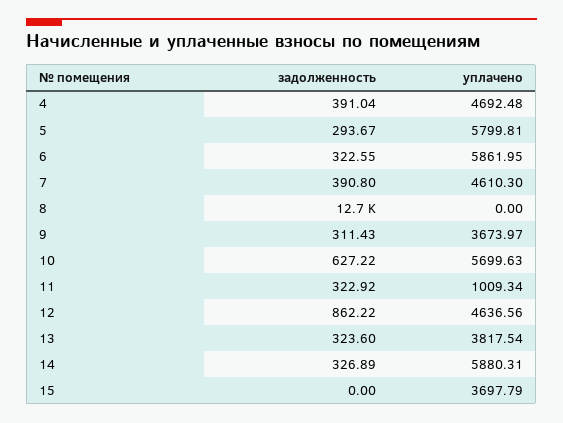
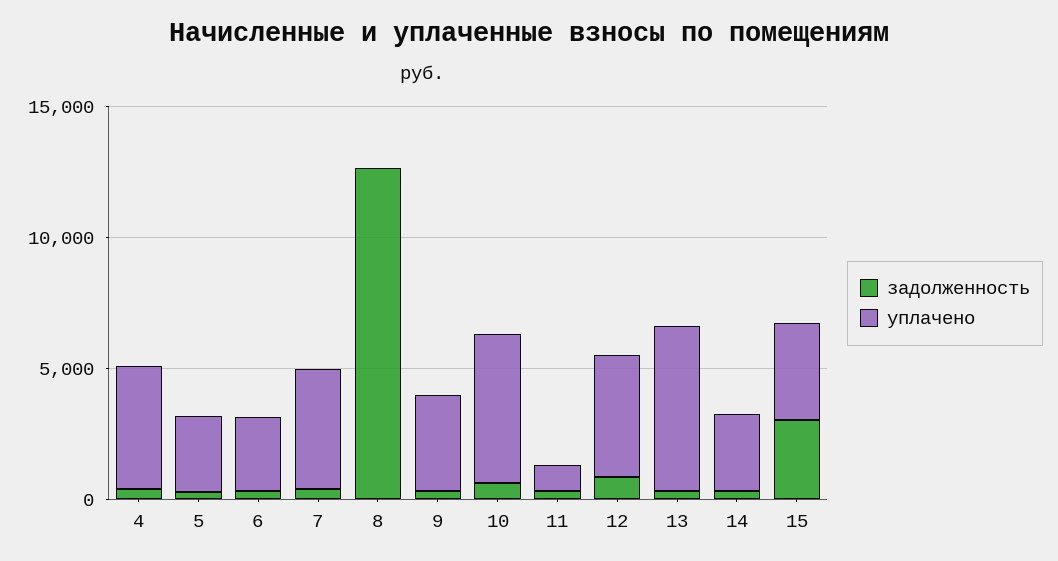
  {
    "задолженность": {
      "4": 391.04,
      "5": 293.67,
      "6": 322.55,
      "7": 390.8,
      "8": 12700,
      "9": 311.43,
      "10": 627.22,
      "11": 322.92,
      "12": 862.22,
      "13": 323.6,
      "14": 326.89,
-     "15": 0
+     "15": 3000
    },
    "уплачено": {
      "4": 4692.48,
-     "5": 5799.81,
+     "5": 3000,
-     "6": 5861.95,
+     "6": 3000,
      "7": 4610.3,
      "8": 0,
      "9": 3673.97,
      "10": 5699.63,
      "11": 1009.34,
      "12": 4636.56,
-     "13": 3817.54,
+     "13": 6000,
-     "14": 5880.31,
+     "14": 3000,
      "15": 3697.79
    }
  }

